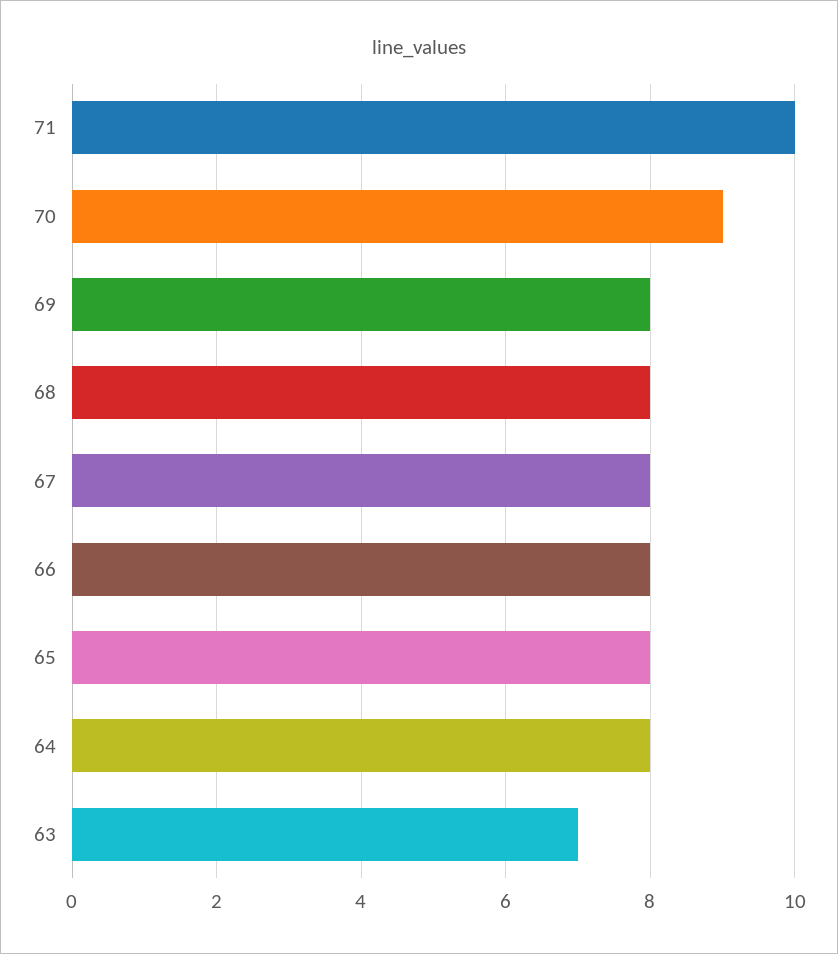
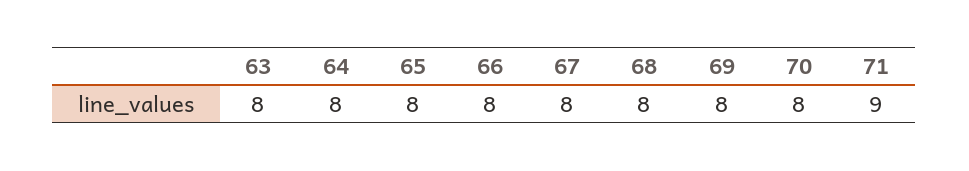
  {
-   "71": 10,
+   "71": 9,
-   "70": 9,
+   "70": 8,
    "69": 8,
    "68": 8,
    "67": 8,
    "66": 8,
    "65": 8,
    "64": 8,
-   "63": 7
+   "63": 8
  }

